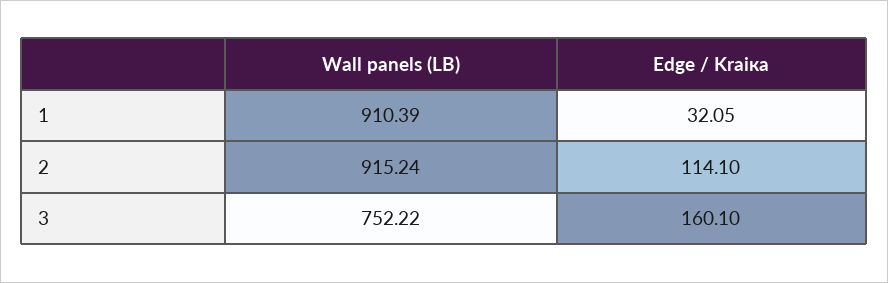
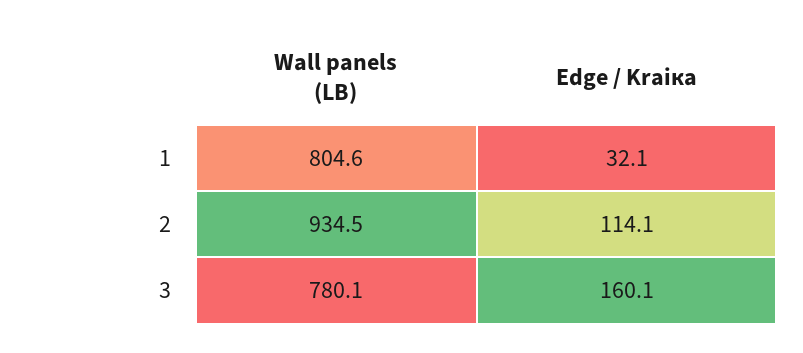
  {
    "Wall panels (LB)": {
-     "1": 910.39,
+     "1": 804.6,
-     "2": 915.24,
+     "2": 934.5,
-     "3": 752.22
+     "3": 780.1
    },
    "Edge / Kraiка": {
      "1": 32.05,
      "2": 114.1,
      "3": 160.1
    }
  }

